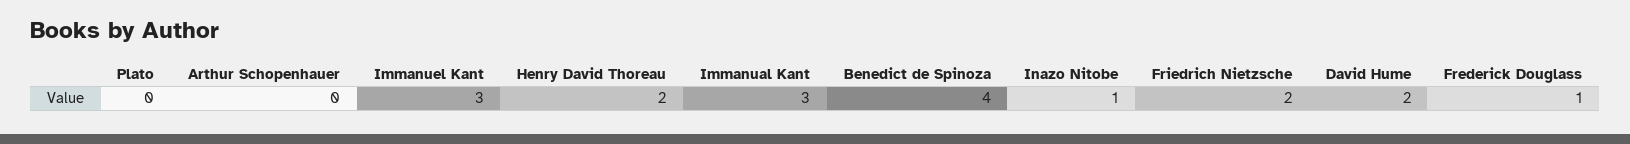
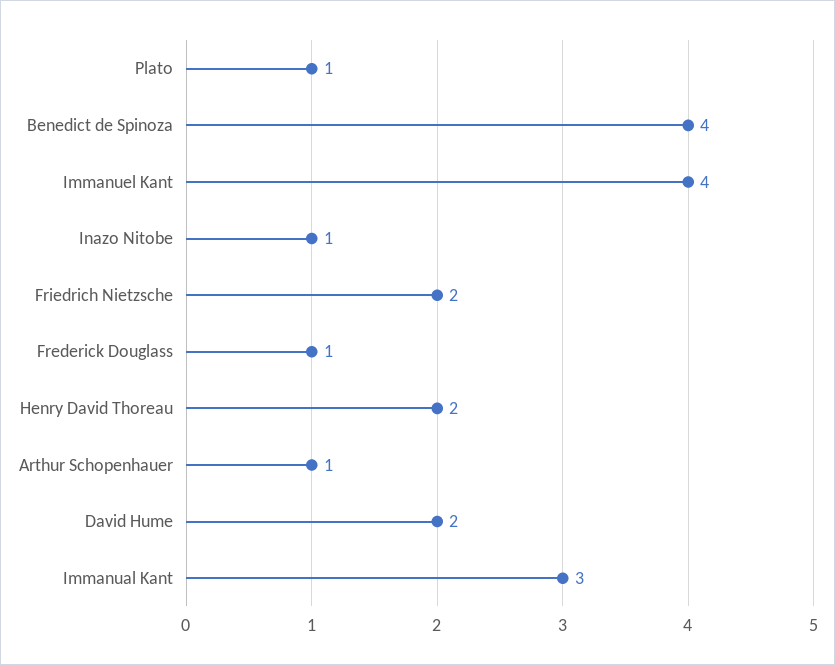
  {
-   "Plato": 0,
+   "Plato": 1,
-   "Arthur Schopenhauer": 0,
+   "Arthur Schopenhauer": 1,
-   "Immanuel Kant": 3,
+   "Immanuel Kant": 4,
    "Henry David Thoreau": 2,
    "Immanual Kant": 3,
    "Benedict de Spinoza": 4,
    "Inazo Nitobe": 1,
    "Friedrich Nietzsche": 2,
    "David Hume": 2,
    "Frederick Douglass": 1
  }

